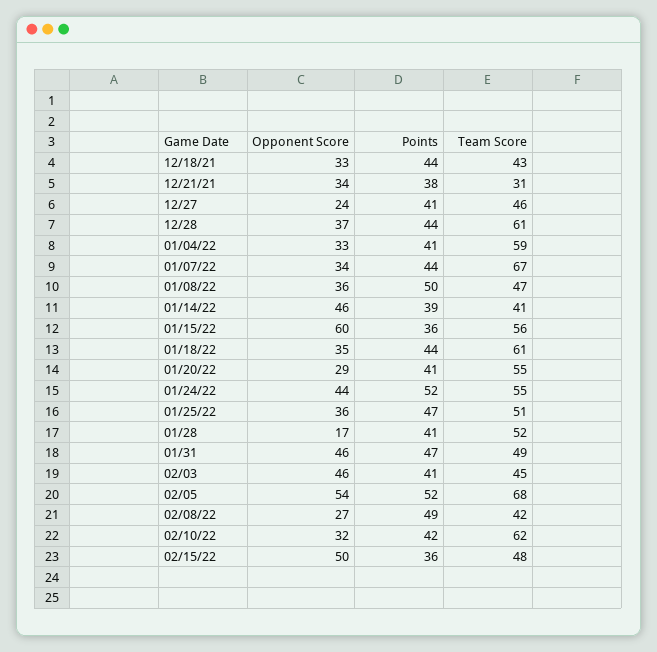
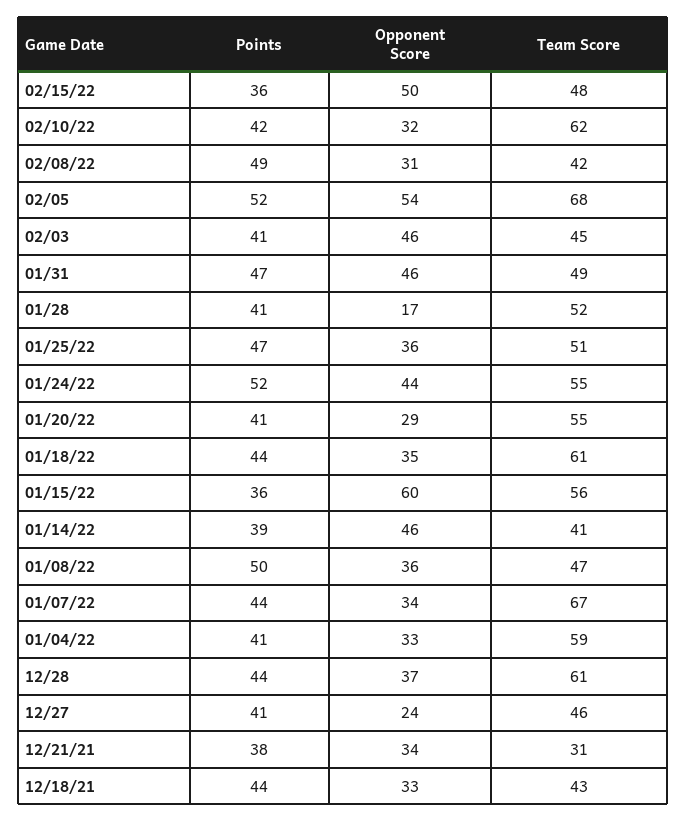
  {
    "Opponent Score": {
      "12/18/21": 33,
      "12/21/21": 34,
      "12/27": 24,
      "12/28": 37,
      "01/04/22": 33,
      "01/07/22": 34,
      "01/08/22": 36,
      "01/14/22": 46,
      "01/15/22": 60,
      "01/18/22": 35,
      "01/20/22": 29,
      "01/24/22": 44,
      "01/25/22": 36,
      "01/28": 17,
      "01/31": 46,
      "02/03": 46,
      "02/05": 54,
-     "02/08/22": 27,
+     "02/08/22": 31,
      "02/10/22": 32,
      "02/15/22": 50
    },
    "Points": {
      "12/18/21": 44,
      "12/21/21": 38,
      "12/27": 41,
      "12/28": 44,
      "01/04/22": 41,
      "01/07/22": 44,
      "01/08/22": 50,
      "01/14/22": 39,
      "01/15/22": 36,
      "01/18/22": 44,
      "01/20/22": 41,
      "01/24/22": 52,
      "01/25/22": 47,
      "01/28": 41,
      "01/31": 47,
      "02/03": 41,
      "02/05": 52,
      "02/08/22": 49,
      "02/10/22": 42,
      "02/15/22": 36
    },
    "Team Score": {
      "12/18/21": 43,
      "12/21/21": 31,
      "12/27": 46,
      "12/28": 61,
      "01/04/22": 59,
      "01/07/22": 67,
      "01/08/22": 47,
      "01/14/22": 41,
      "01/15/22": 56,
      "01/18/22": 61,
      "01/20/22": 55,
      "01/24/22": 55,
      "01/25/22": 51,
      "01/28": 52,
      "01/31": 49,
      "02/03": 45,
      "02/05": 68,
      "02/08/22": 42,
      "02/10/22": 62,
      "02/15/22": 48
    }
  }

